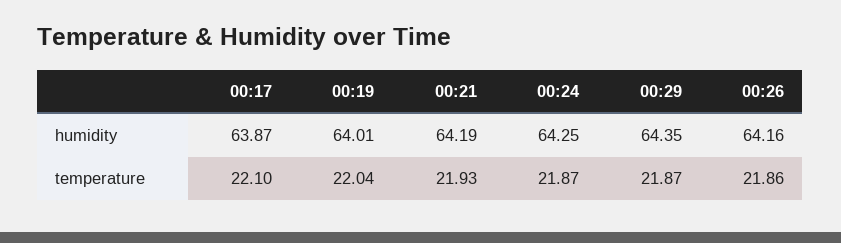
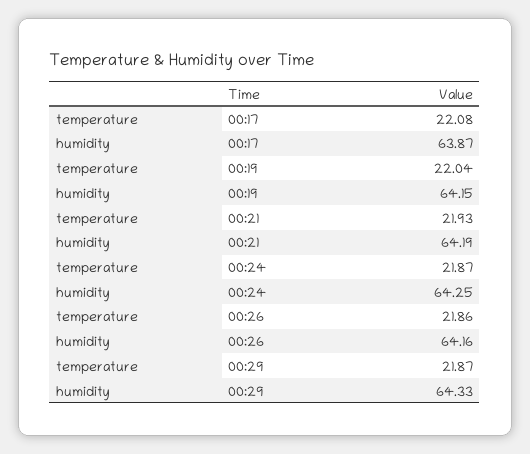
  {
    "00:17": {
      "humidity": 63.87,
-     "temperature": 22.1
+     "temperature": 22.08
    },
    "00:19": {
-     "humidity": 64.01,
+     "humidity": 64.15,
      "temperature": 22.04
    },
    "00:21": {
      "humidity": 64.19,
      "temperature": 21.93
    },
    "00:24": {
      "humidity": 64.25,
      "temperature": 21.87
    },
    "00:29": {
-     "humidity": 64.35,
+     "humidity": 64.33,
      "temperature": 21.87
    },
    "00:26": {
      "humidity": 64.16,
      "temperature": 21.86
    }
  }

